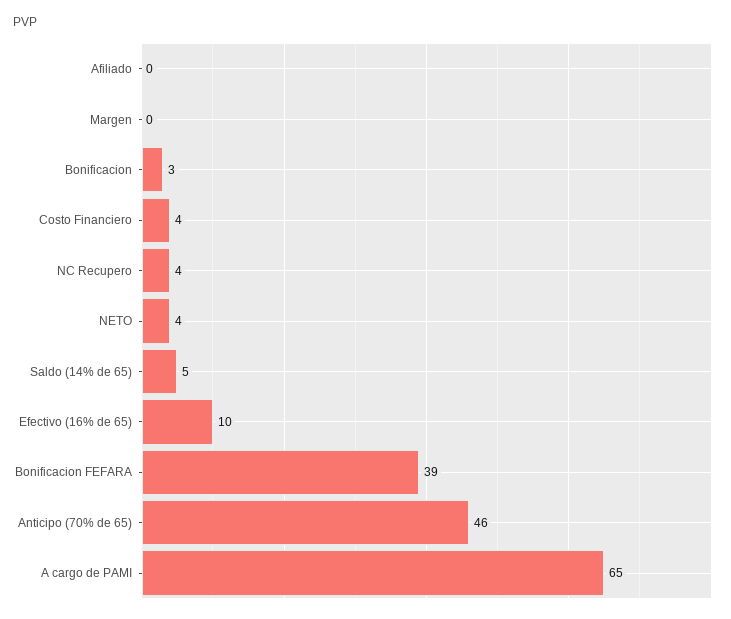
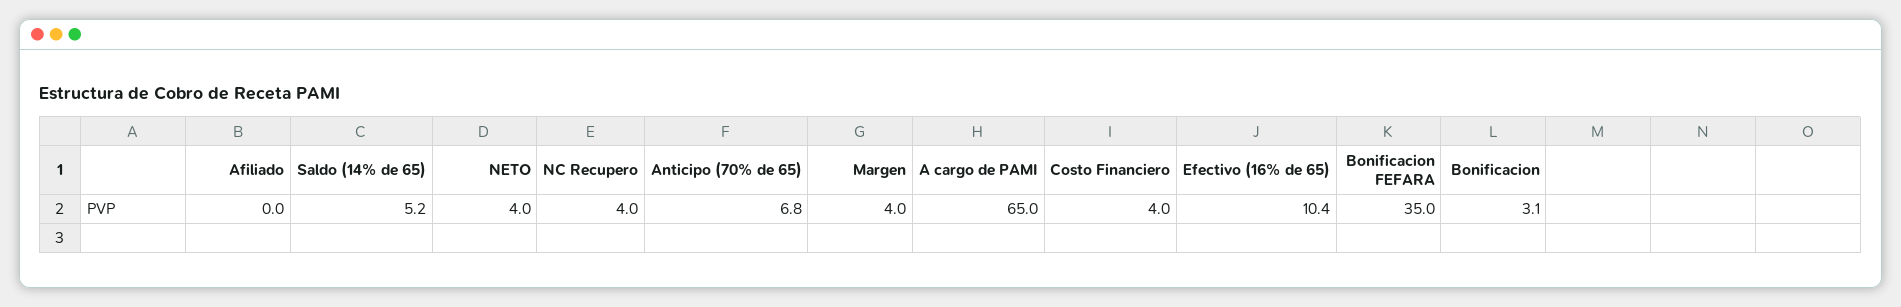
  {
    "Afiliado": 0,
-   "Margen": 0,
+   "Margen": 4,
    "Bonificacion": 3.1,
    "Costo Financiero": 4,
    "NC Recupero": 4,
    "NETO": 4,
    "Saldo (14% de 65)": 5.2,
    "Efectivo (16% de 65)": 10.4,
-   "Bonificacion FEFARA": 39,
+   "Bonificacion FEFARA": 35,
-   "Anticipo (70% de 65)": 46,
+   "Anticipo (70% de 65)": 6.8,
    "A cargo de PAMI": 65
  }

